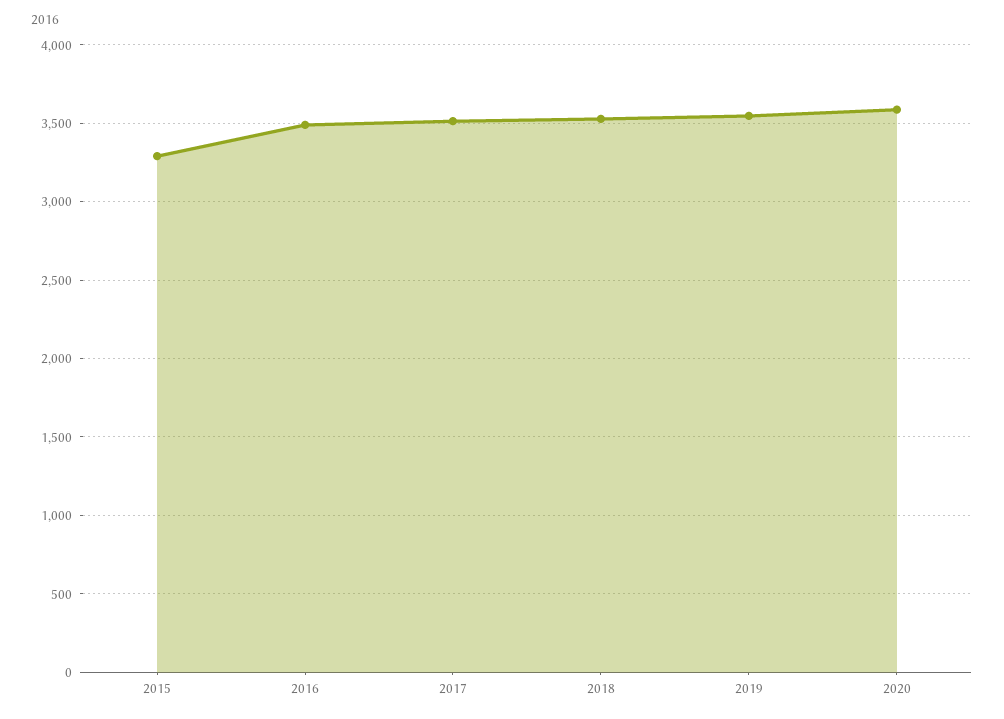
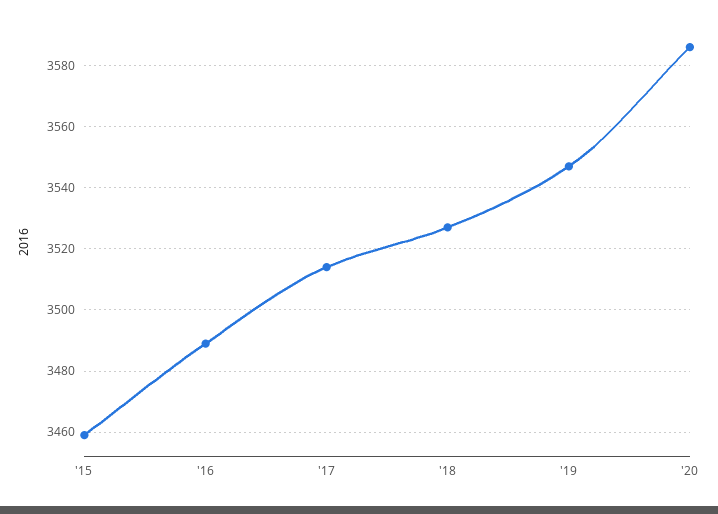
  {
-   "2015": 3300,
+   "2015": 3460,
    "2016": 3490,
    "2017": 3515,
    "2018": 3525,
    "2019": 3545,
    "2020": 3585
  }

